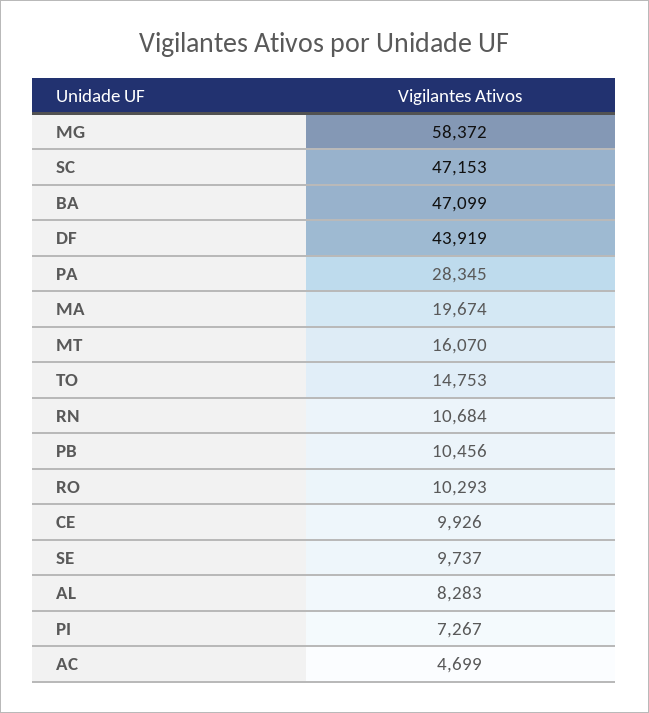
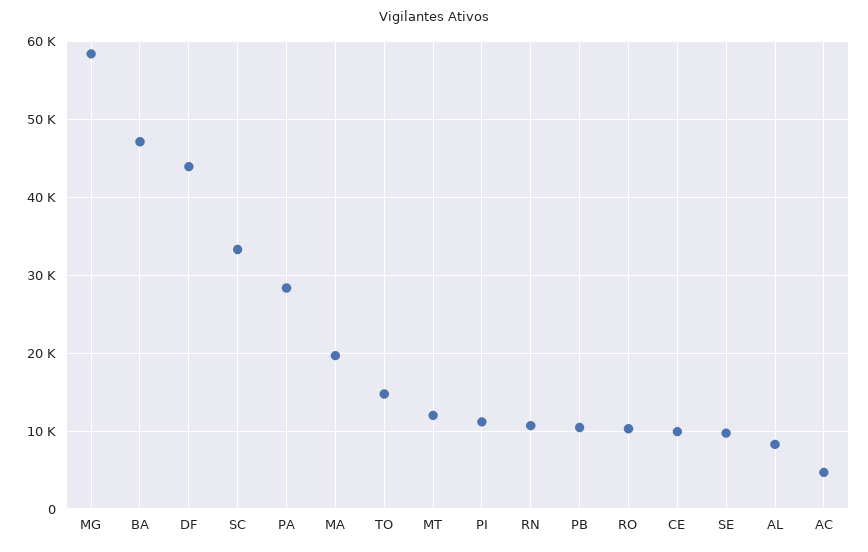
  {
    "MG": 58372,
-   "SC": 47153,
+   "SC": 33000,
    "BA": 47099,
    "DF": 43919,
    "PA": 28345,
    "MA": 19674,
-   "MT": 16070,
+   "MT": 12000,
    "TO": 14753,
    "RN": 10684,
    "PB": 10456,
    "RO": 10293,
    "CE": 9926,
    "SE": 9737,
    "AL": 8283,
-   "PI": 7267,
+   "PI": 11000,
    "AC": 4699
  }

